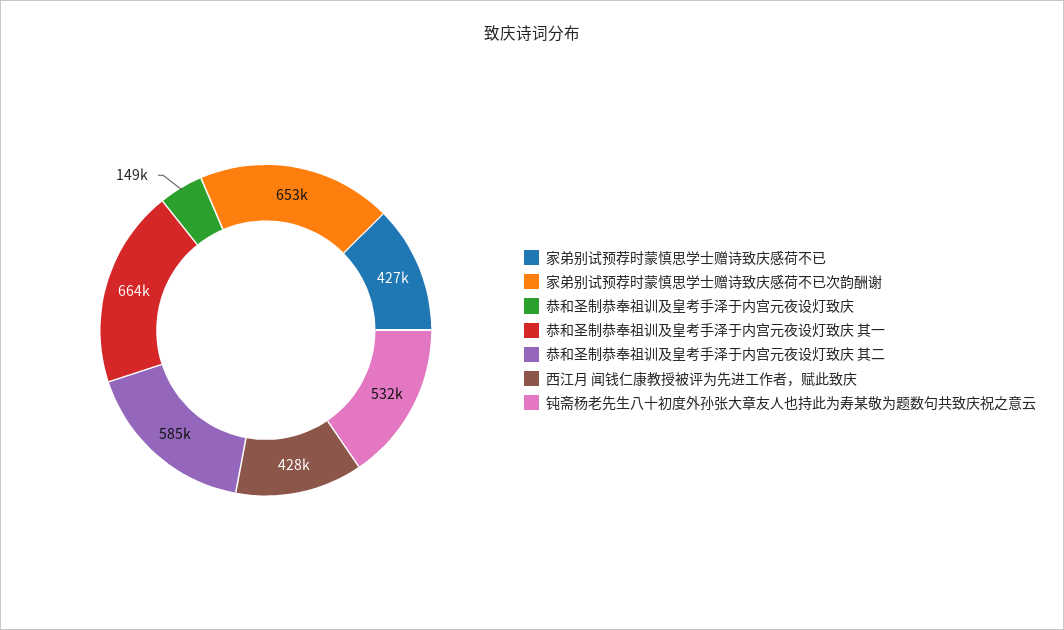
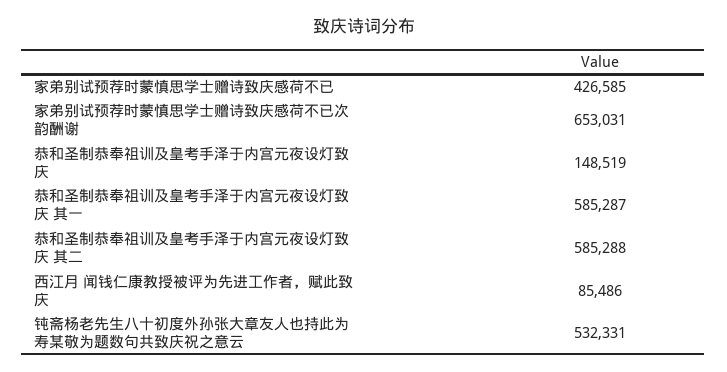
  {
    "家弟别试预荐时蒙慎思学士赠诗致庆感荷不已": 426585,
    "家弟别试预荐时蒙慎思学士赠诗致庆感荷不已次韵酬谢": 653031,
    "恭和圣制恭奉祖训及皇考手泽于内宫元夜设灯致庆": 148519,
-   "恭和圣制恭奉祖训及皇考手泽于内宫元夜设灯致庆 其一": 664000,
+   "恭和圣制恭奉祖训及皇考手泽于内宫元夜设灯致庆 其一": 585287,
    "恭和圣制恭奉祖训及皇考手泽于内宫元夜设灯致庆 其二": 585288,
-   "西江月 闻钱仁康教授被评为先进工作者，赋此致庆": 428000,
+   "西江月 闻钱仁康教授被评为先进工作者，赋此致庆": 85486,
    "钝斋杨老先生八十初度外孙张大章友人也持此为寿某敬为题数句共致庆祝之意云": 532331
  }

